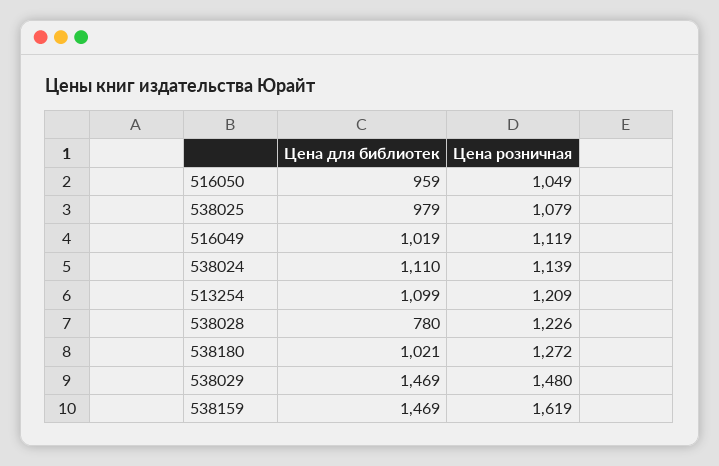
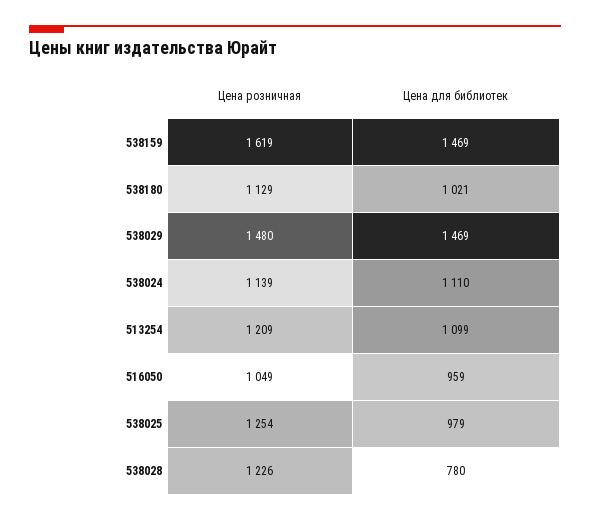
  {
    "Цена для библиотек": {
      "516050": 959,
      "538025": 979,
-     "516049": 1019,
      "538024": 1110,
      "513254": 1099,
      "538028": 780,
      "538180": 1021,
      "538029": 1469,
      "538159": 1469
    },
    "Цена розничная": {
      "516050": 1049,
-     "538025": 1079,
+     "538025": 1254,
-     "516049": 1119,
      "538024": 1139,
      "513254": 1209,
      "538028": 1226,
-     "538180": 1272,
+     "538180": 1129,
      "538029": 1480,
      "538159": 1619
    }
  }

